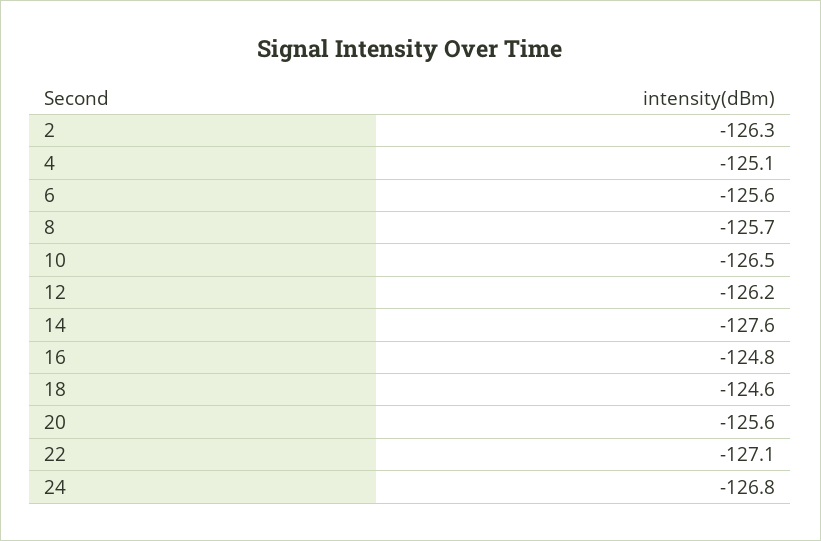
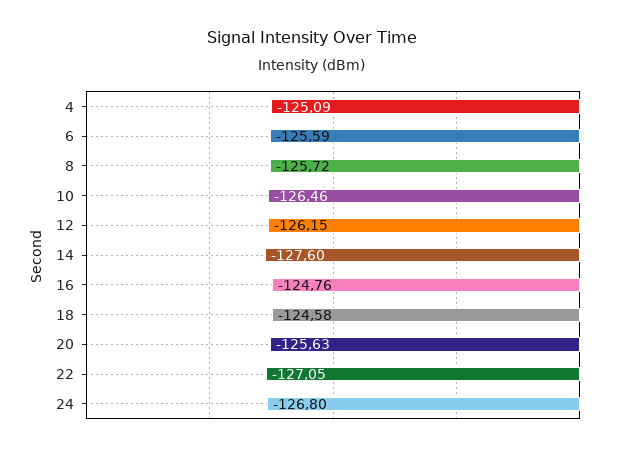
  {
-   "2": -126.3,
    "4": -125.09,
    "6": -125.59,
    "8": -125.72,
    "10": -126.46,
    "12": -126.15,
    "14": -127.6,
    "16": -124.76,
    "18": -124.58,
    "20": -125.63,
    "22": -127.05,
    "24": -126.8
  }

